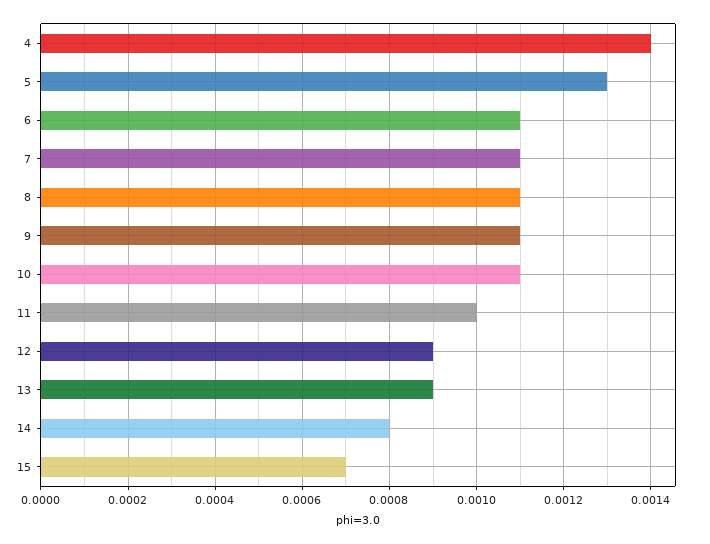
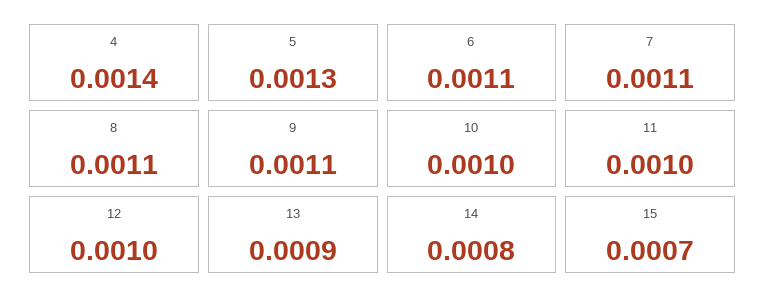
  {
    "4": 0.0014,
    "5": 0.0013,
    "6": 0.0011,
    "7": 0.0011,
    "8": 0.0011,
    "9": 0.0011,
-   "10": 0.0011,
+   "10": 0.001,
    "11": 0.001,
-   "12": 0.0009,
+   "12": 0.001,
    "13": 0.0009,
    "14": 0.0008,
    "15": 0.0007
  }

